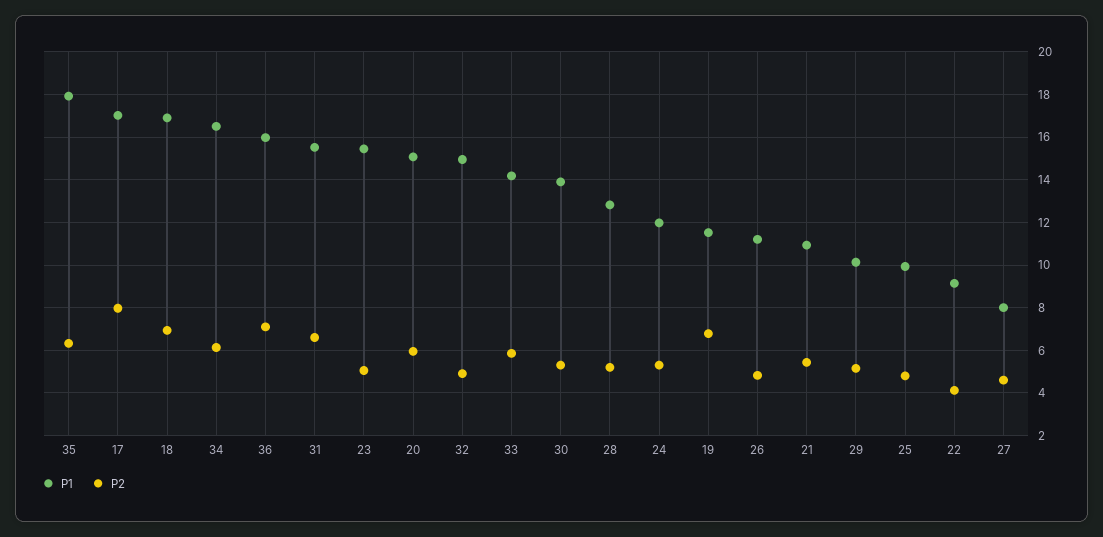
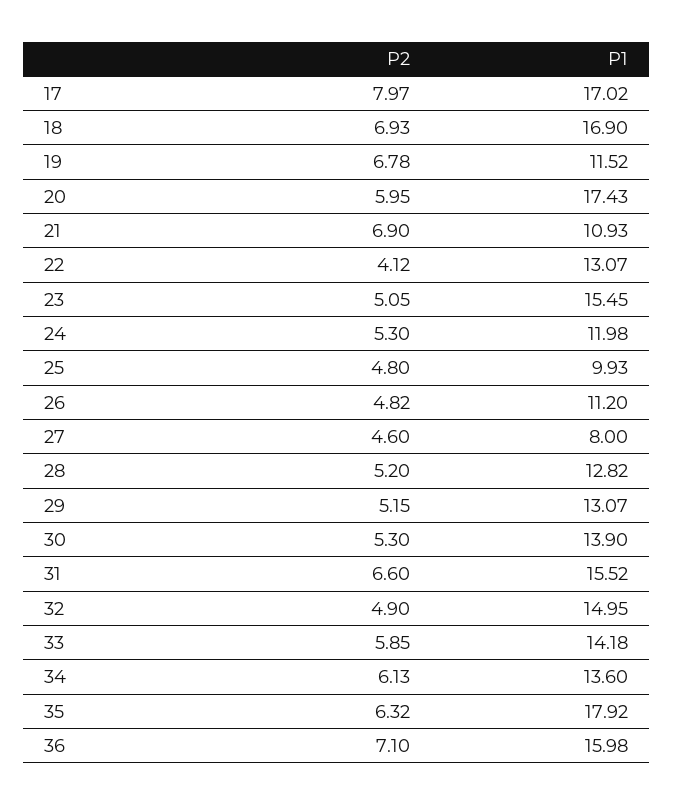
  {
    "P1": {
      "35": 17.92,
      "17": 17.02,
      "18": 16.9,
-     "34": 16.5,
+     "34": 13.6,
      "36": 15.98,
      "31": 15.52,
      "23": 15.45,
-     "20": 15,
+     "20": 17.43,
      "32": 14.95,
      "33": 14.18,
      "30": 13.9,
      "28": 12.82,
      "24": 11.98,
      "19": 11.52,
      "26": 11.2,
      "21": 10.93,
-     "29": 10,
+     "29": 13.07,
      "25": 9.93,
-     "22": 9,
+     "22": 13.07,
      "27": 8
    },
    "P2": {
      "35": 6.32,
      "17": 7.97,
      "18": 6.93,
      "34": 6.13,
      "36": 7.1,
      "31": 6.6,
      "23": 5.05,
      "20": 5.95,
      "32": 4.9,
      "33": 5.85,
      "30": 5.3,
      "28": 5.2,
      "24": 5.3,
      "19": 6.78,
      "26": 4.82,
-     "21": 5.5,
+     "21": 6.9,
      "29": 5.15,
      "25": 4.8,
      "22": 4.12,
      "27": 4.6
    }
  }

